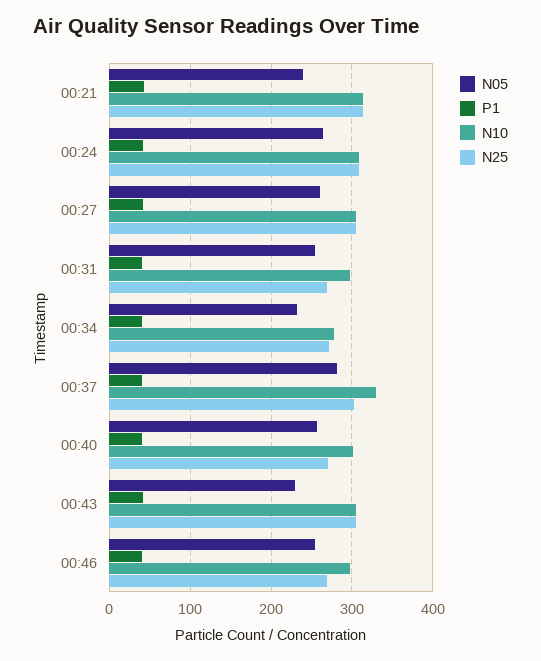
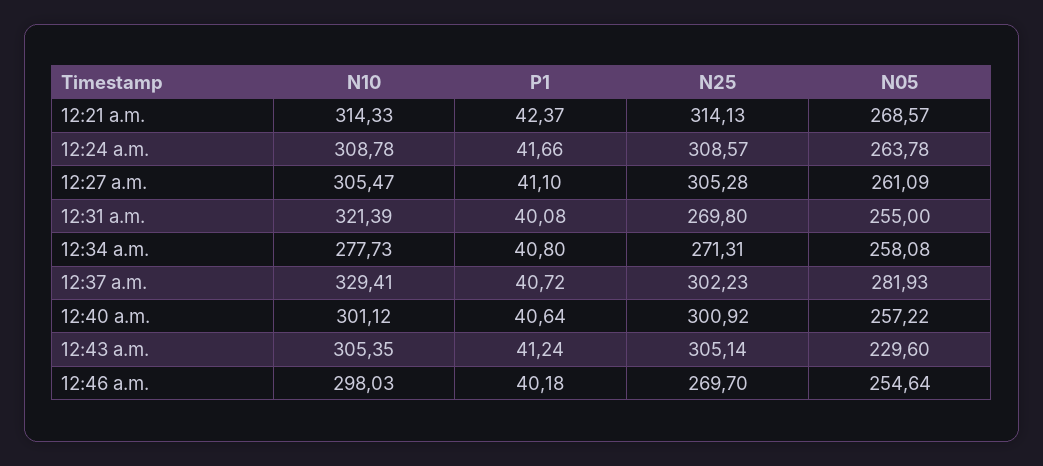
  {
    "N05": {
-     "00:21": 240,
+     "00:21": 268.57,
      "00:24": 263.78,
      "00:27": 261.09,
      "00:31": 255,
-     "00:34": 230,
+     "00:34": 258.08,
      "00:37": 281.93,
      "00:40": 257.22,
      "00:43": 229.6,
      "00:46": 254.64
    },
    "P1": {
      "00:21": 42.37,
      "00:24": 41.66,
      "00:27": 41.1,
      "00:31": 40.08,
      "00:34": 40.8,
      "00:37": 40.72,
      "00:40": 40.64,
      "00:43": 41.24,
      "00:46": 40.18
    },
    "N10": {
      "00:21": 314.33,
      "00:24": 308.78,
      "00:27": 305.47,
-     "00:31": 300,
+     "00:31": 321.39,
      "00:34": 277.73,
      "00:37": 329.41,
      "00:40": 301.12,
      "00:43": 305.35,
      "00:46": 298.03
    },
    "N25": {
      "00:21": 314.13,
      "00:24": 308.57,
      "00:27": 305.28,
      "00:31": 269.8,
      "00:34": 271.31,
      "00:37": 302.23,
-     "00:40": 270,
+     "00:40": 300.92,
      "00:43": 305.14,
      "00:46": 269.7
    }
  }

